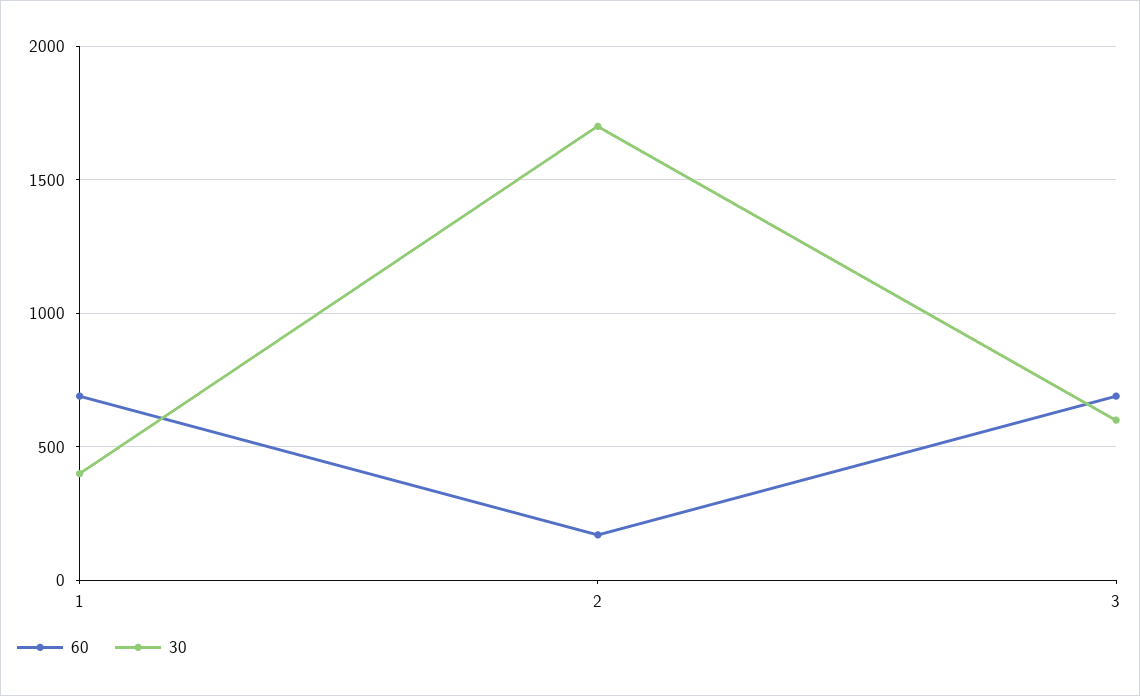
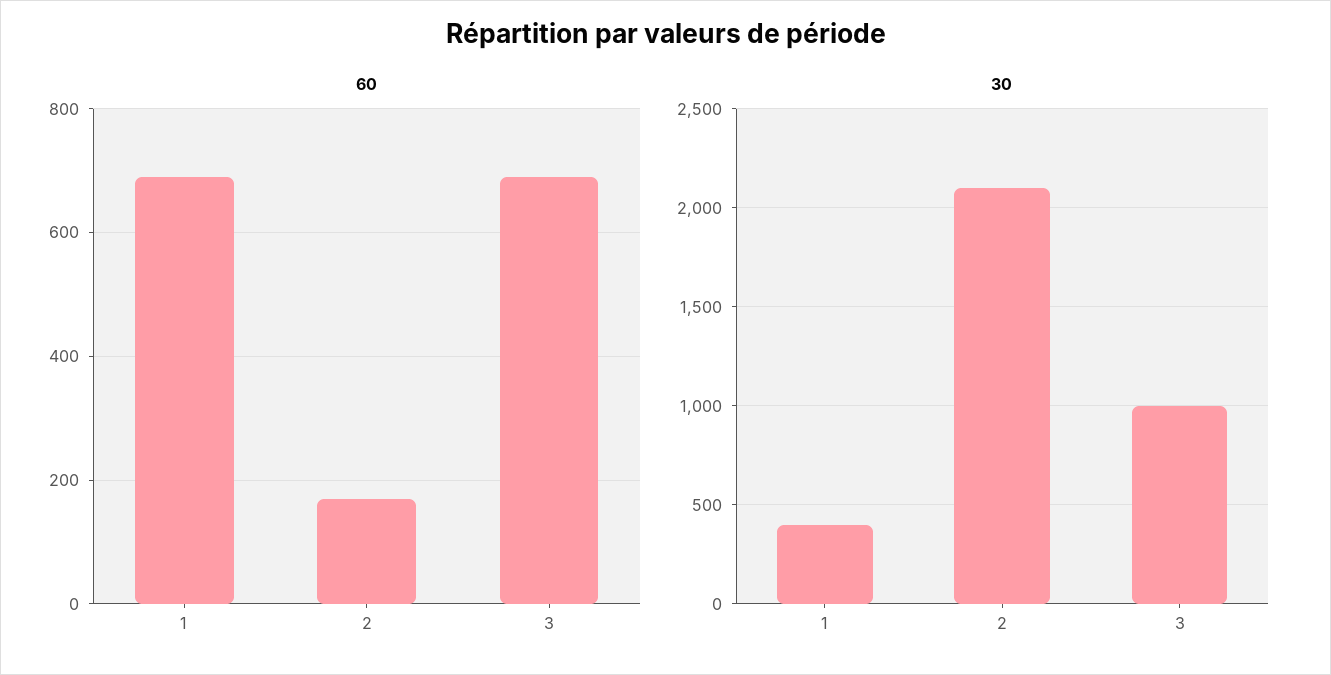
  {
    "60": {
      "1": 700,
      "2": 180,
      "3": 700
    },
    "30": {
      "1": 400,
-     "2": 1700,
+     "2": 2100,
-     "3": 600
+     "3": 1000
    }
  }

